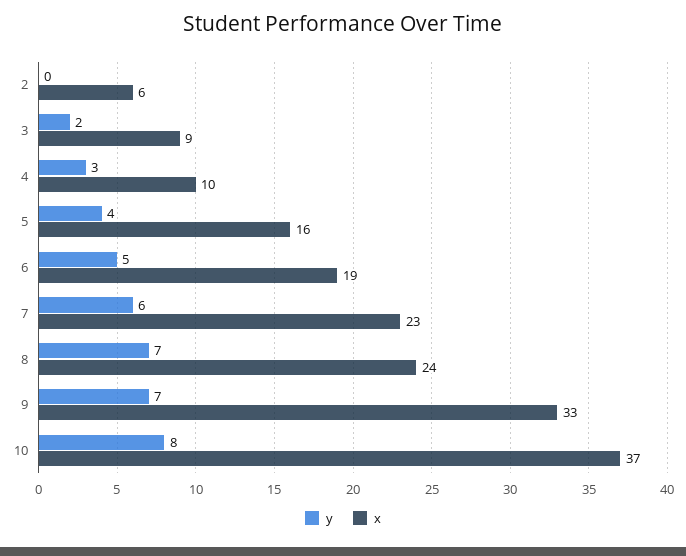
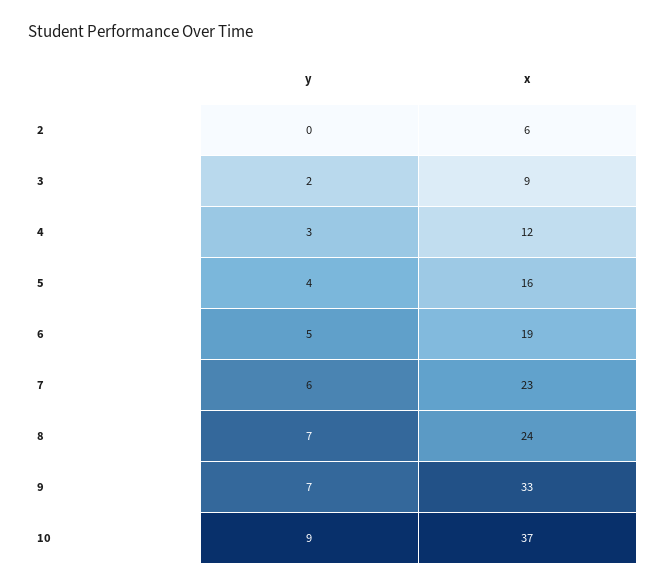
  {
    "y": {
      "2": 0,
      "3": 2,
      "4": 3,
      "5": 4,
      "6": 5,
      "7": 6,
      "8": 7,
      "9": 7,
-     "10": 8
+     "10": 9
    },
    "x": {
      "2": 6,
      "3": 9,
-     "4": 10,
+     "4": 12,
      "5": 16,
      "6": 19,
      "7": 23,
      "8": 24,
      "9": 33,
      "10": 37
    }
  }

